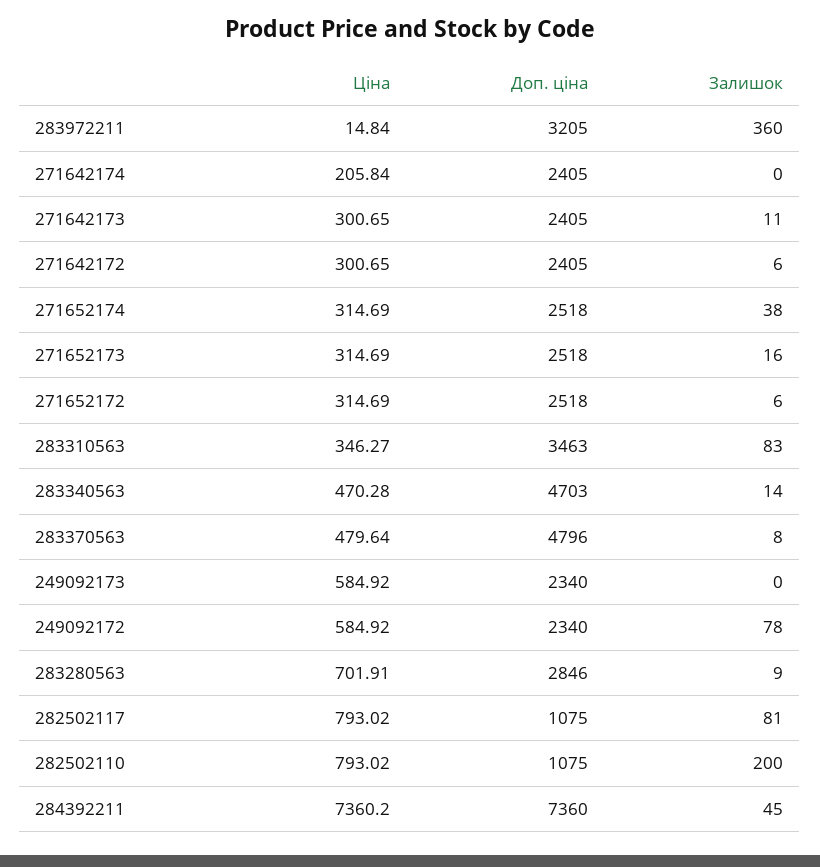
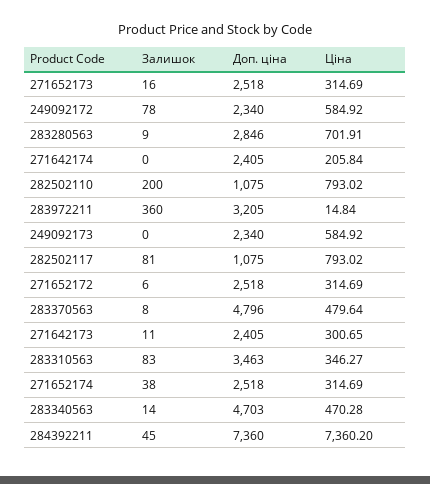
  {
    "Ціна": {
      "283972211": 14.84,
      "271642174": 205.84,
      "271642173": 300.65,
-     "271642172": 300.65,
      "271652174": 314.69,
      "271652173": 314.69,
      "271652172": 314.69,
      "283310563": 346.27,
      "283340563": 470.28,
      "283370563": 479.64,
      "249092173": 584.92,
      "249092172": 584.92,
      "283280563": 701.91,
      "282502117": 793.02,
      "282502110": 793.02,
      "284392211": 7360.2
    },
    "Доп. ціна": {
      "283972211": 3205,
      "271642174": 2405,
      "271642173": 2405,
-     "271642172": 2405,
      "271652174": 2518,
      "271652173": 2518,
      "271652172": 2518,
      "283310563": 3463,
      "283340563": 4703,
      "283370563": 4796,
      "249092173": 2340,
      "249092172": 2340,
      "283280563": 2846,
      "282502117": 1075,
      "282502110": 1075,
      "284392211": 7360
    },
    "Залишок": {
      "283972211": 360,
      "271642174": 0,
      "271642173": 11,
-     "271642172": 6,
      "271652174": 38,
      "271652173": 16,
      "271652172": 6,
      "283310563": 83,
      "283340563": 14,
      "283370563": 8,
      "249092173": 0,
      "249092172": 78,
      "283280563": 9,
      "282502117": 81,
      "282502110": 200,
      "284392211": 45
    }
  }

